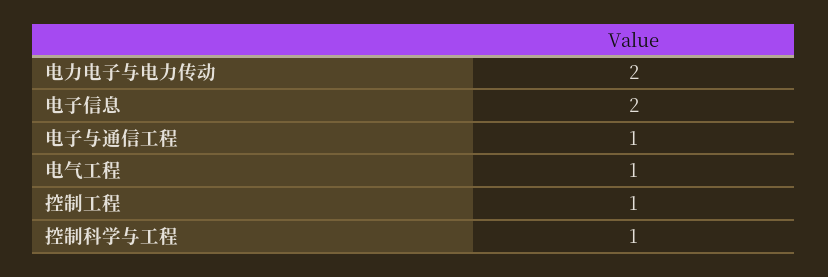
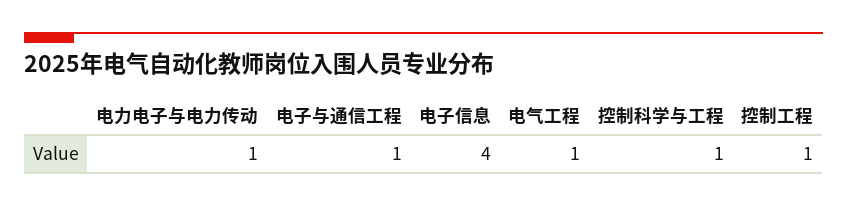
  {
-   "电力电子与电力传动": 2,
+   "电力电子与电力传动": 1,
-   "电子信息": 2,
+   "电子信息": 4,
    "电子与通信工程": 1,
    "电气工程": 1,
    "控制工程": 1,
    "控制科学与工程": 1
  }

